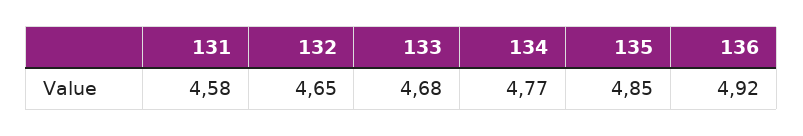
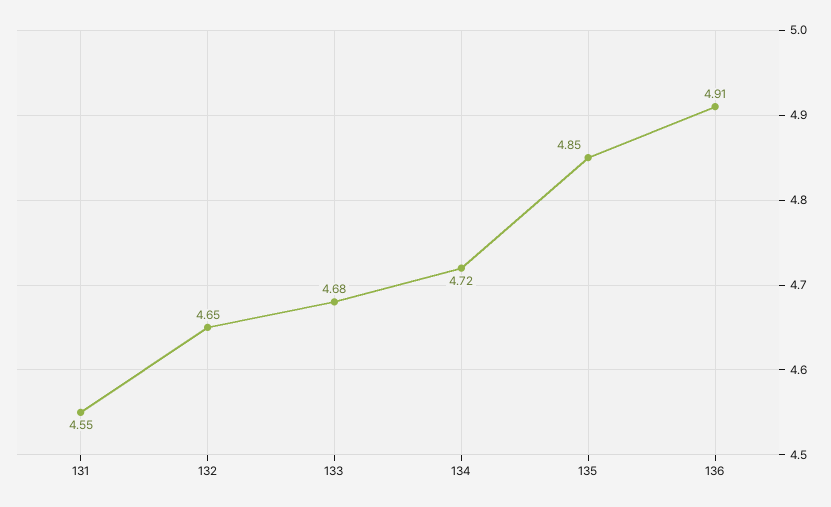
  {
-   "131": 4.58,
+   "131": 4.55,
    "132": 4.65,
    "133": 4.68,
-   "134": 4.77,
+   "134": 4.72,
    "135": 4.85,
-   "136": 4.92
+   "136": 4.91
  }

